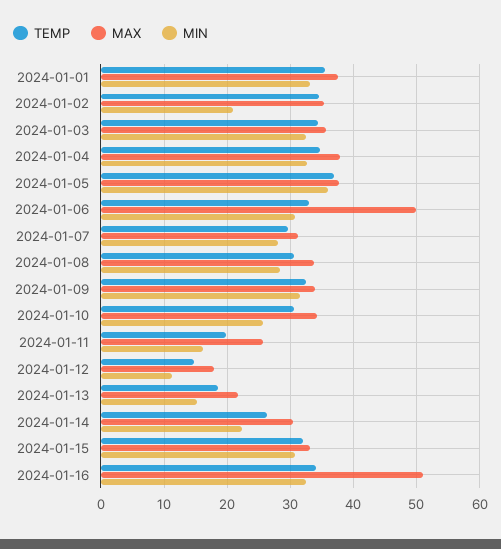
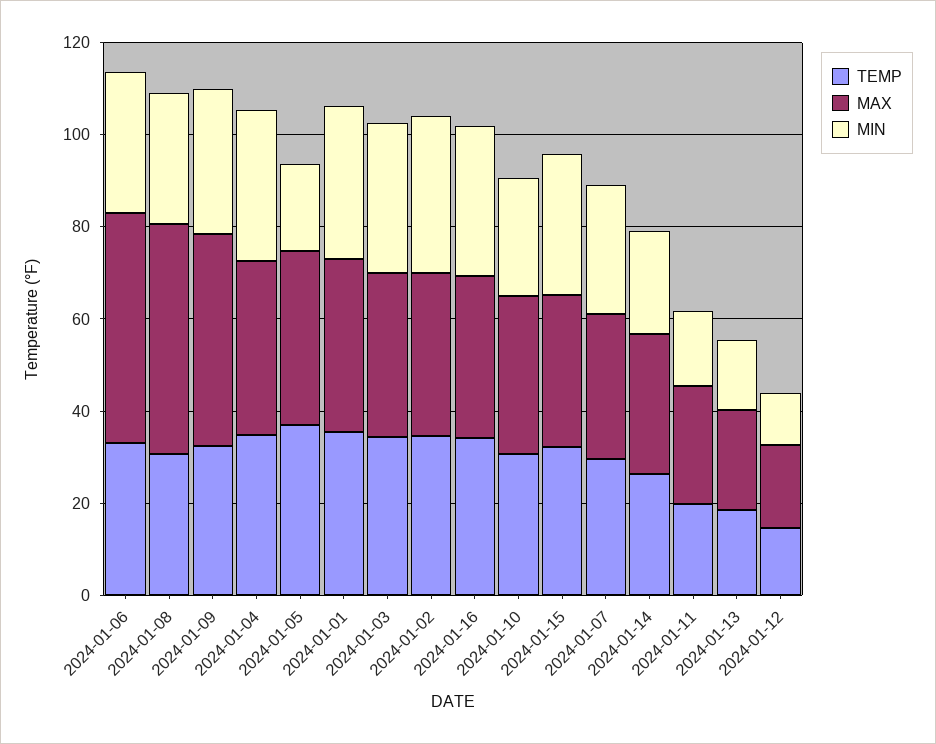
  {
    "TEMP": {
      "2024-01-01": 36,
      "2024-01-02": 35,
      "2024-01-03": 34,
      "2024-01-04": 35,
      "2024-01-05": 37,
      "2024-01-06": 33,
      "2024-01-07": 30,
      "2024-01-08": 31,
      "2024-01-09": 33,
      "2024-01-10": 31,
      "2024-01-11": 20,
      "2024-01-12": 15,
      "2024-01-13": 19,
      "2024-01-14": 26,
      "2024-01-15": 32,
      "2024-01-16": 34
    },
    "MAX": {
      "2024-01-01": 38,
      "2024-01-02": 35,
      "2024-01-03": 36,
      "2024-01-04": 38,
      "2024-01-05": 38,
      "2024-01-06": 50,
      "2024-01-07": 31,
-     "2024-01-08": 34,
+     "2024-01-08": 50,
-     "2024-01-09": 34,
+     "2024-01-09": 45,
      "2024-01-10": 34,
      "2024-01-11": 26,
      "2024-01-12": 18,
      "2024-01-13": 22,
      "2024-01-14": 30,
      "2024-01-15": 33,
-     "2024-01-16": 51
+     "2024-01-16": 35
    },
    "MIN": {
      "2024-01-01": 33,
-     "2024-01-02": 21,
+     "2024-01-02": 35,
      "2024-01-03": 33,
      "2024-01-04": 33,
-     "2024-01-05": 36,
+     "2024-01-05": 20,
      "2024-01-06": 31,
      "2024-01-07": 28,
      "2024-01-08": 28,
      "2024-01-09": 32,
      "2024-01-10": 26,
      "2024-01-11": 16,
      "2024-01-12": 11,
      "2024-01-13": 15,
      "2024-01-14": 22,
      "2024-01-15": 31,
      "2024-01-16": 33
    }
  }

